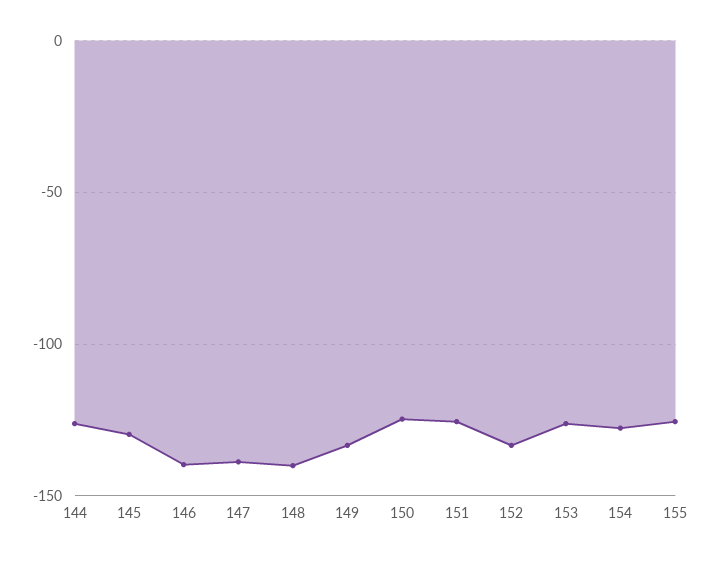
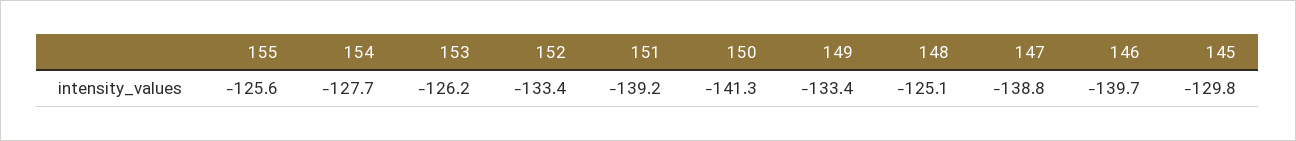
  {
-   "144": -125,
    "145": -129.8,
    "146": -139.7,
    "147": -138.8,
-   "148": -140,
+   "148": -125.1,
    "149": -133.4,
-   "150": -125,
+   "150": -141.3,
-   "151": -125,
+   "151": -139.2,
    "152": -133.4,
    "153": -126.2,
    "154": -127.7,
    "155": -125.6
  }

